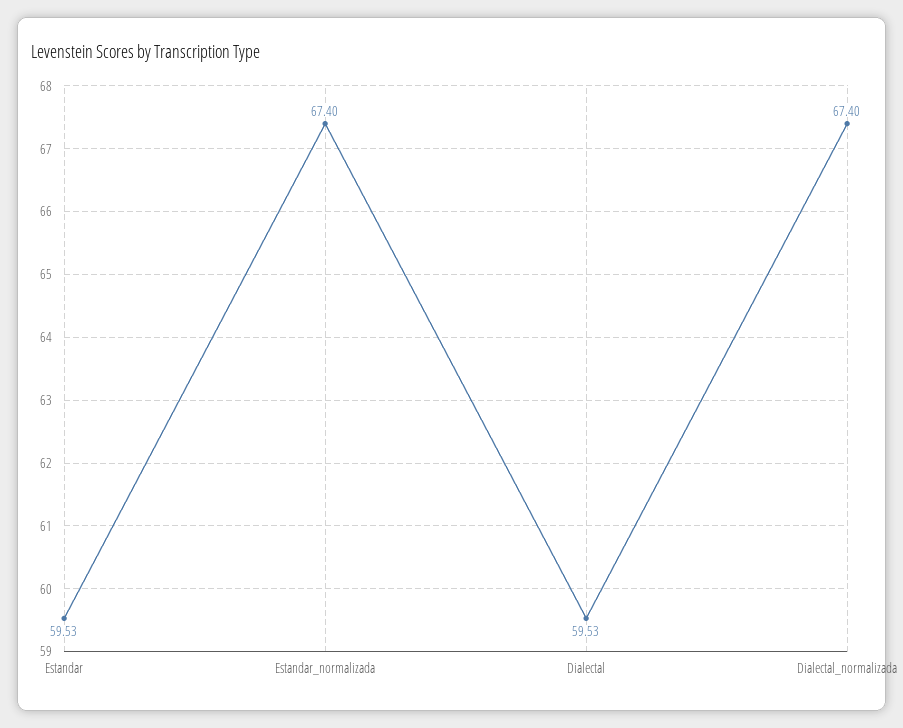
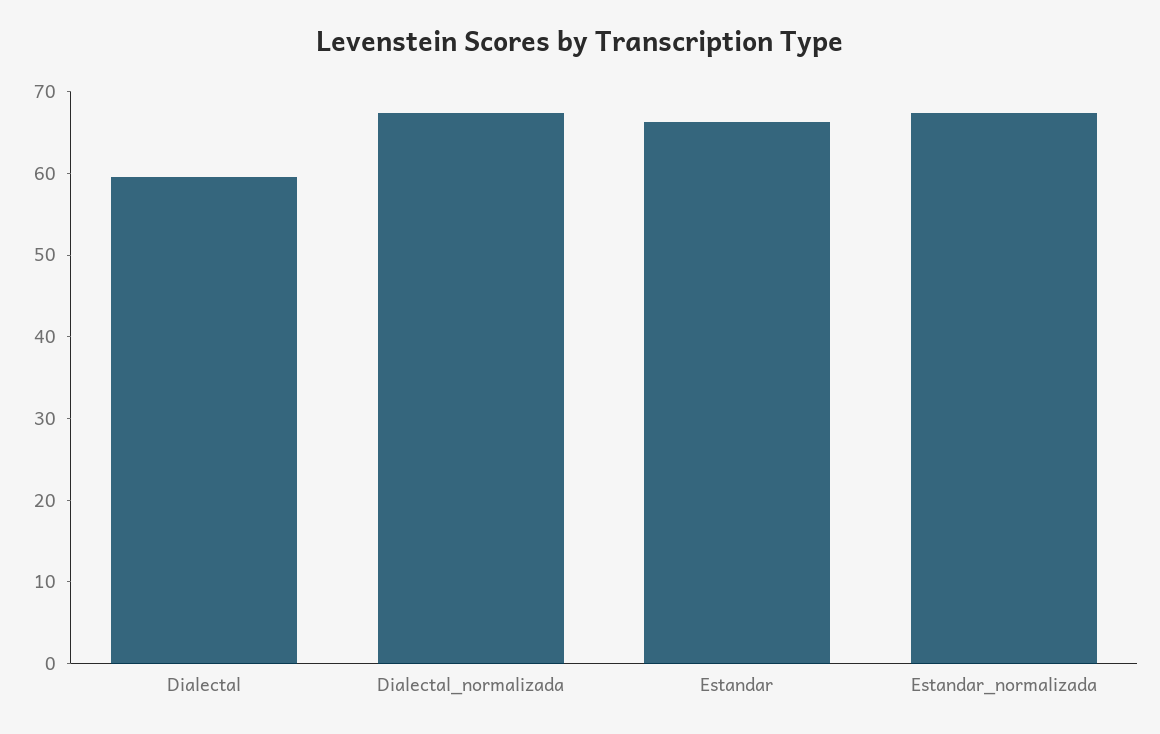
  {
-   "Estandar": 59.53,
+   "Estandar": 66,
    "Estandar_normalizada": 67.4,
    "Dialectal": 59.53,
    "Dialectal_normalizada": 67.4
  }

